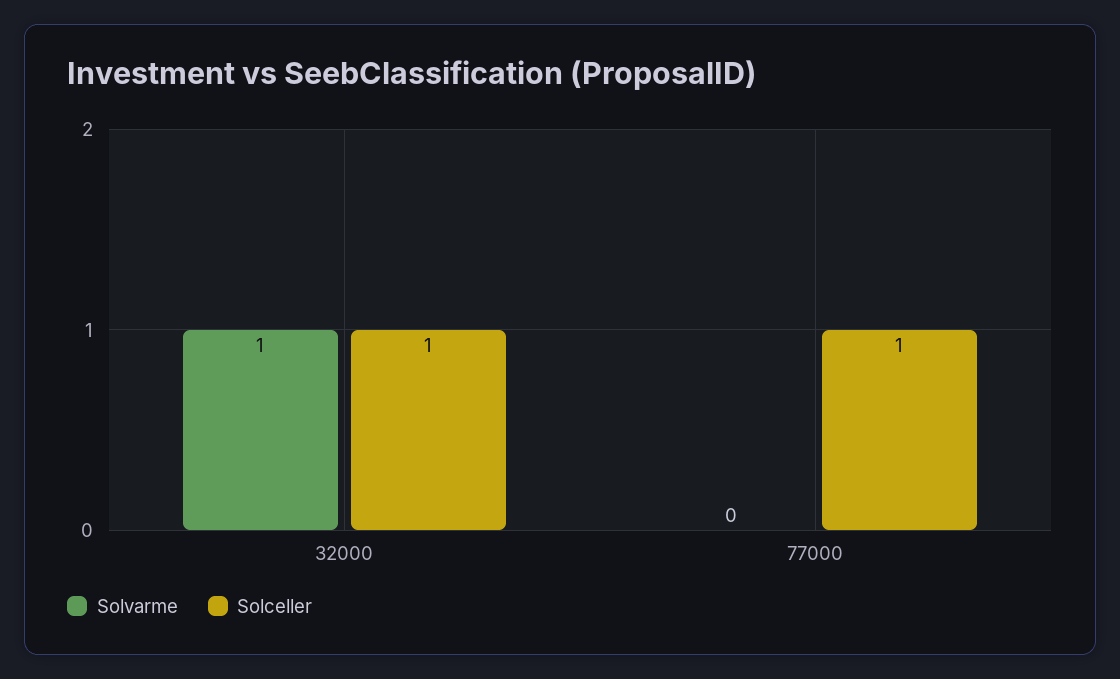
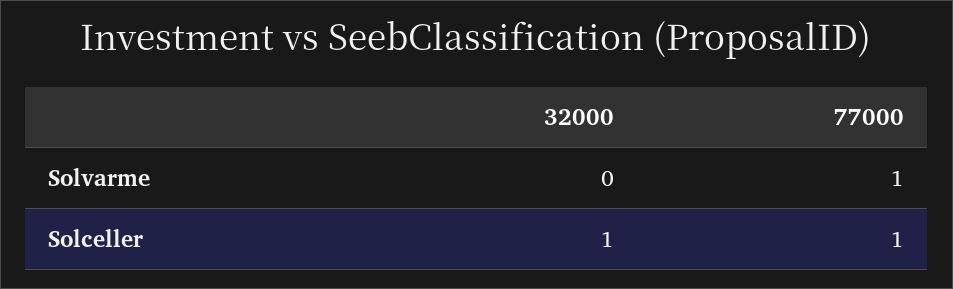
  {
    "Solvarme": {
-     "32000": 1,
+     "32000": 0,
-     "77000": 0
+     "77000": 1
    },
    "Solceller": {
      "32000": 1,
      "77000": 1
    }
  }

